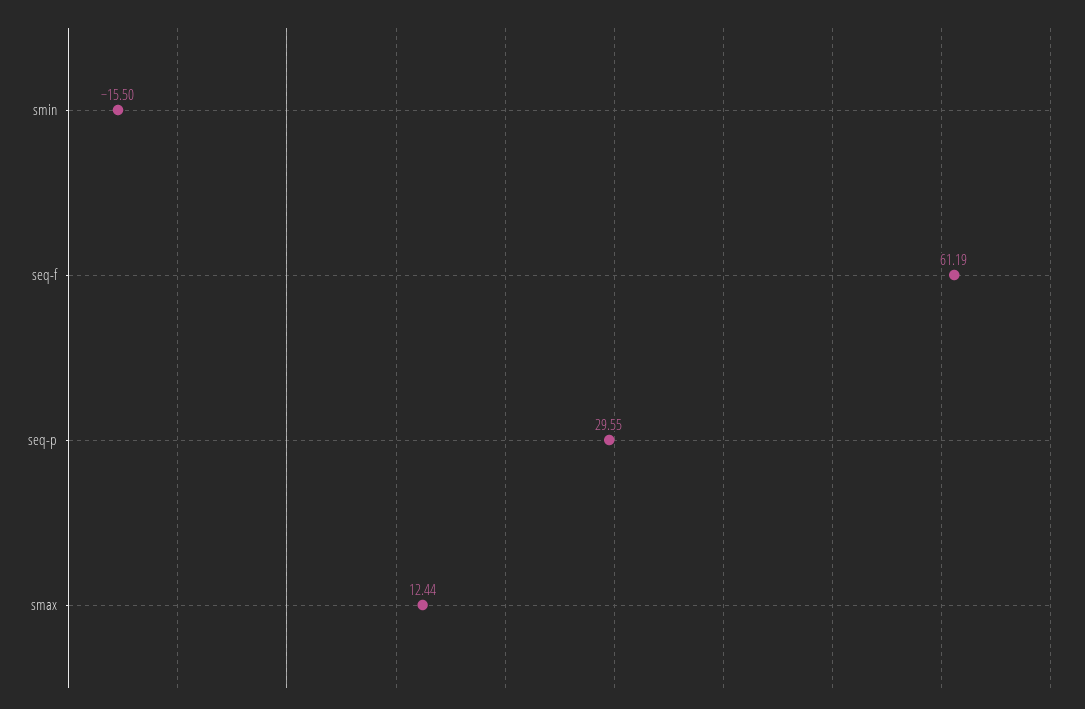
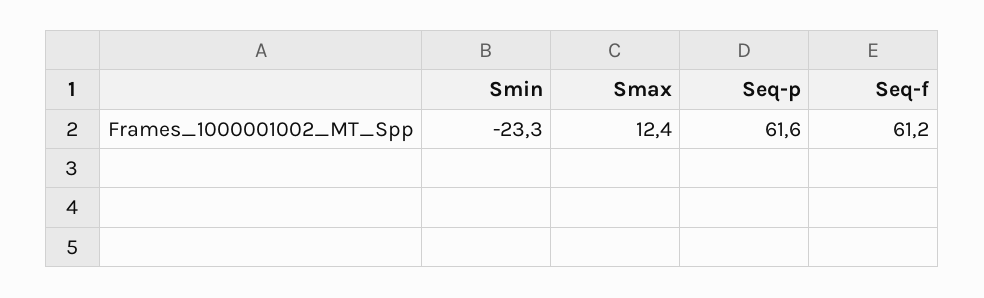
  {
-   "smin": -15.5,
+   "smin": -23.3,
    "seq-f": 61.19,
-   "seq-p": 29.55,
+   "seq-p": 61.6,
    "smax": 12.44
  }

